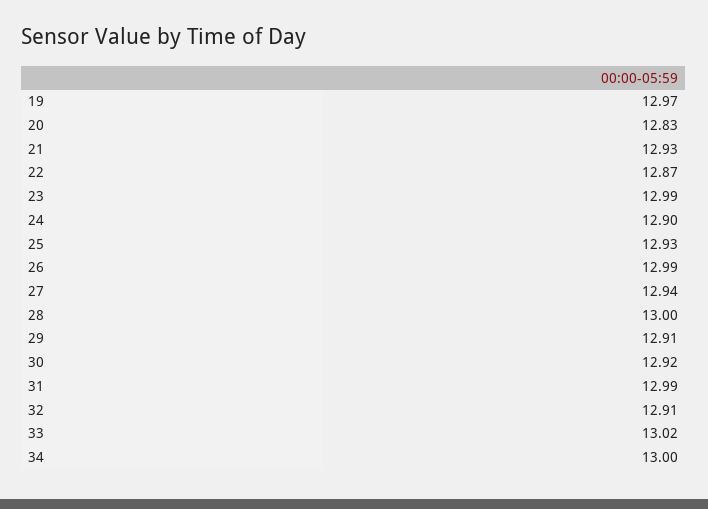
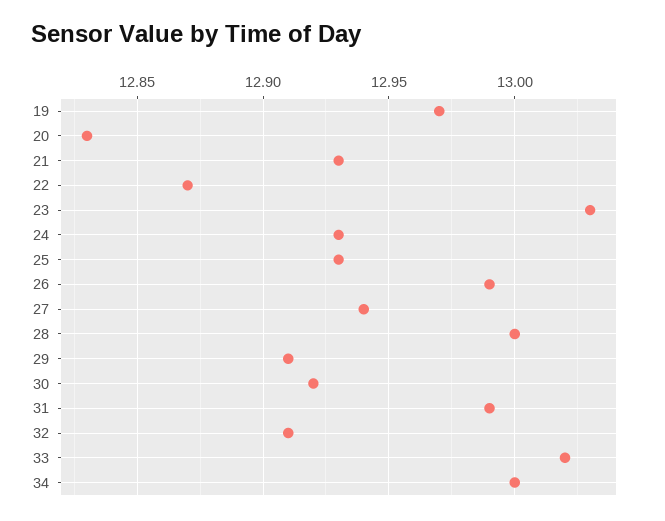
  {
    "19": 12.97,
    "20": 12.83,
    "21": 12.93,
    "22": 12.87,
-   "23": 12.99,
+   "23": 13.03,
-   "24": 12.9,
+   "24": 12.93,
    "25": 12.93,
    "26": 12.99,
    "27": 12.94,
    "28": 13,
    "29": 12.91,
    "30": 12.92,
    "31": 12.99,
    "32": 12.91,
    "33": 13.02,
    "34": 13
  }

